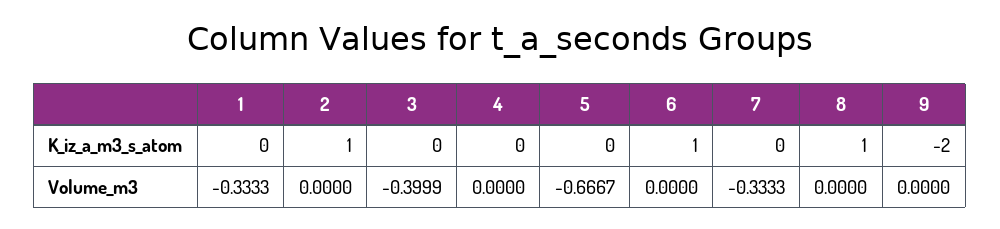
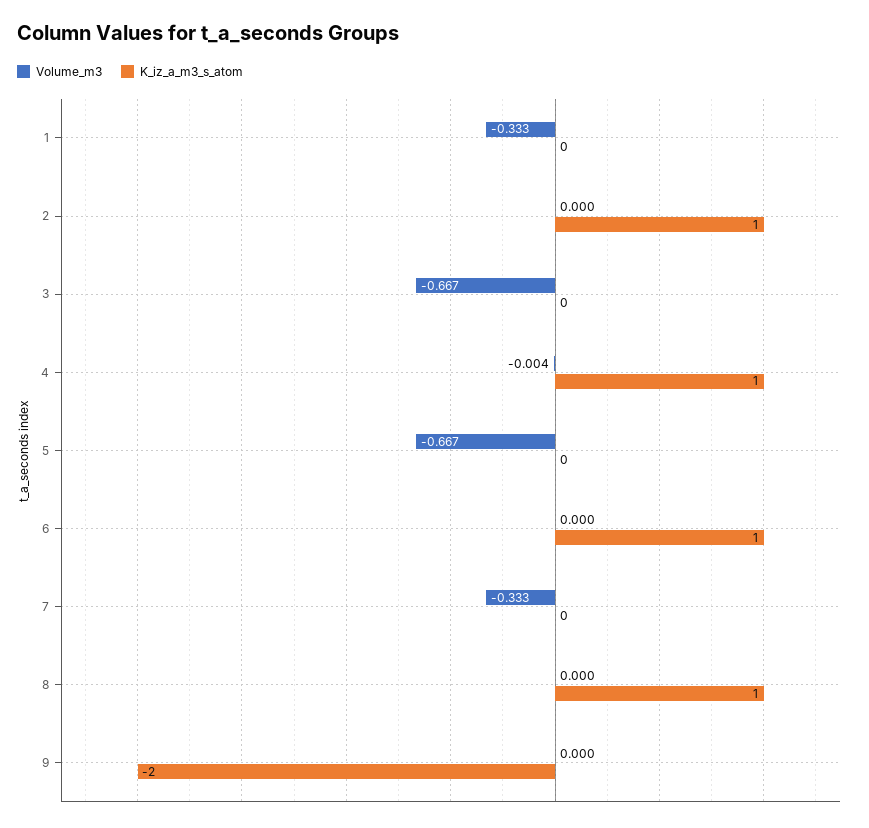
  {
    "K_iz_a_m3_s_atom": {
      "1": 0,
      "2": 1,
      "3": 0,
-     "4": 0,
+     "4": 1,
      "5": 0,
      "6": 1,
      "7": 0,
      "8": 1,
      "9": -2
    },
    "Volume_m3": {
      "1": -0.3333,
      "2": 0,
-     "3": -0.3999,
+     "3": -0.667,
-     "4": 0,
+     "4": -0.004,
      "5": -0.6667,
      "6": 0,
      "7": -0.3333,
      "8": 0,
      "9": 0
    }
  }

